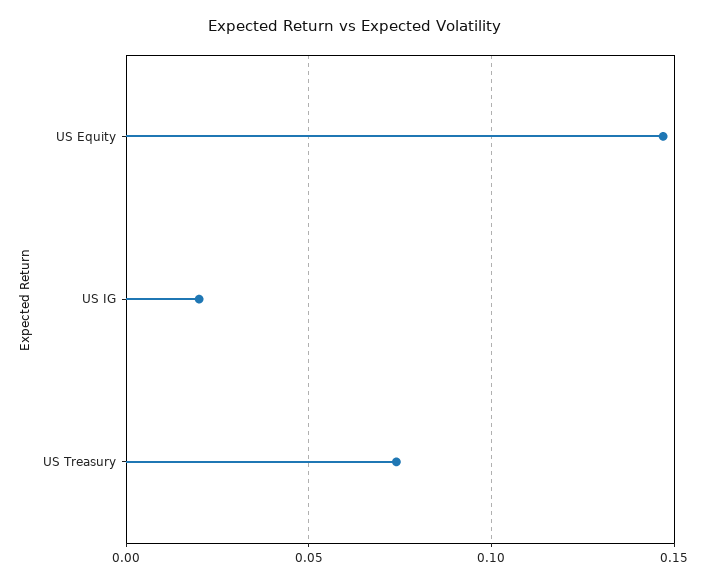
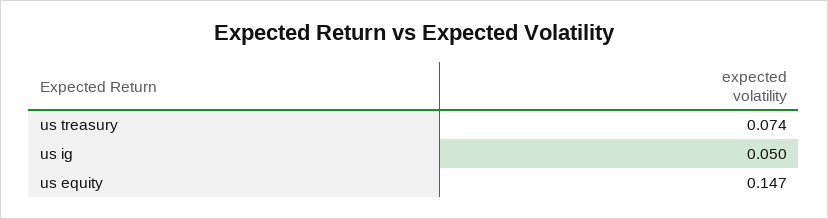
  {
    "US Equity": 0.147,
-   "US IG": 0.02,
+   "US IG": 0.05,
    "US Treasury": 0.074
  }

